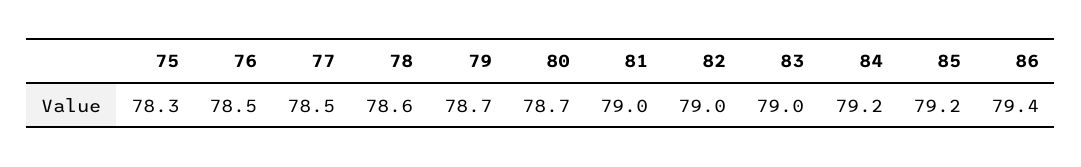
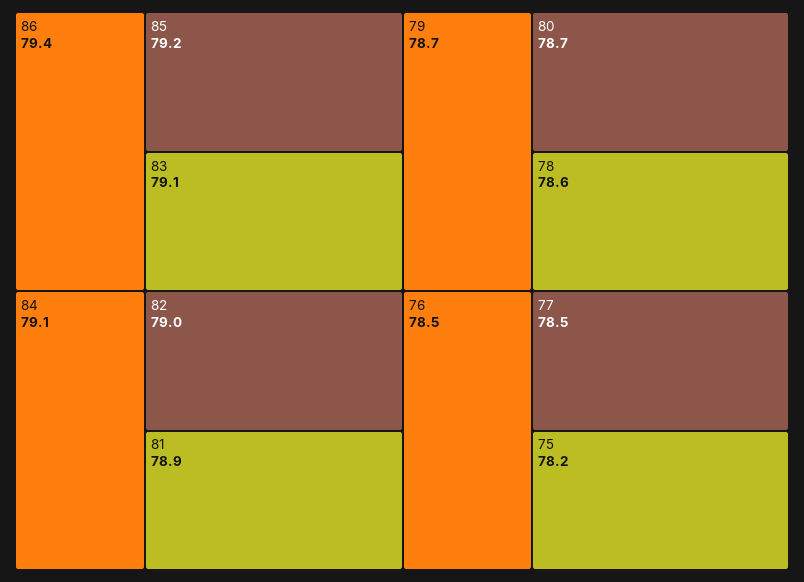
  {
-   "75": 78.3,
+   "75": 78.2,
    "76": 78.5,
    "77": 78.5,
    "78": 78.6,
    "79": 78.7,
    "80": 78.7,
-   "81": 79,
+   "81": 78.9,
    "82": 79,
-   "83": 79,
+   "83": 79.1,
-   "84": 79.2,
+   "84": 79.1,
    "85": 79.2,
    "86": 79.4
  }

